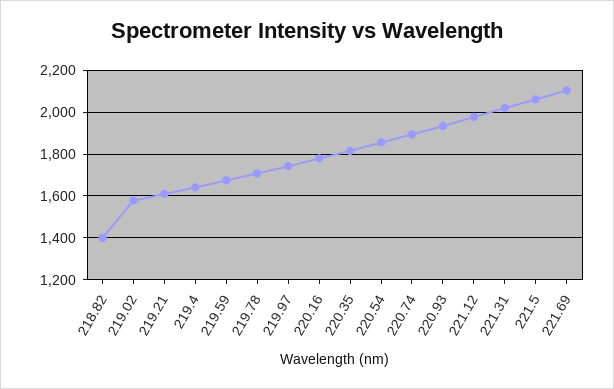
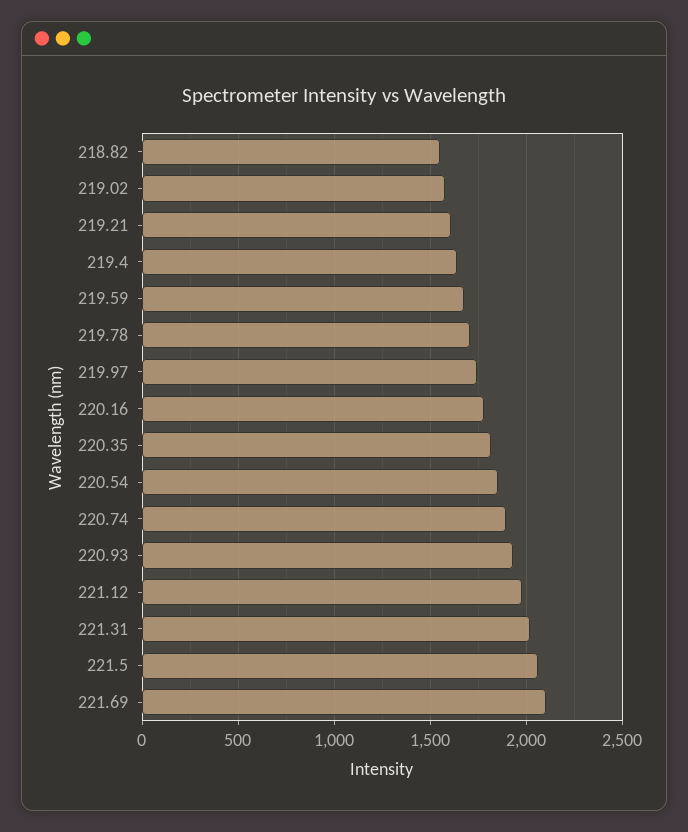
  {
-   "218.82": 1400,
+   "218.82": 1550,
    "219.02": 1600,
    "219.21": 1600,
    "219.4": 1650,
    "219.59": 1650,
    "219.78": 1700,
    "219.97": 1750,
    "220.16": 1800,
    "220.35": 1800,
    "220.54": 1850,
    "220.74": 1900,
    "220.93": 1950,
    "221.12": 2000,
    "221.31": 2000,
    "221.5": 2050,
    "221.69": 2100
  }

